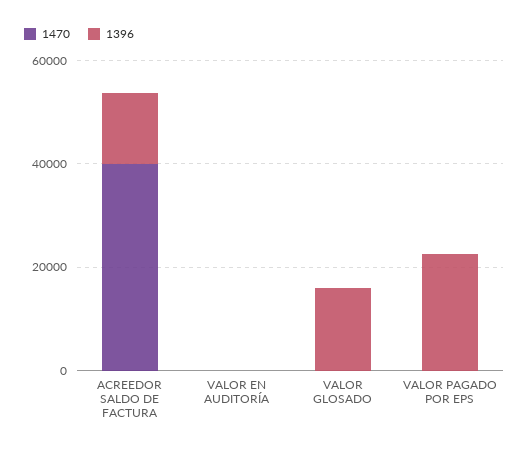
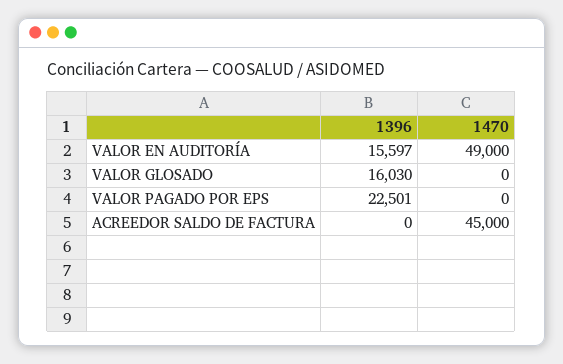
  {
    "1470": {
-     "ACREEDOR SALDO DE FACTURA": 40000,
+     "ACREEDOR SALDO DE FACTURA": 45000,
-     "VALOR EN AUDITORÍA": 0,
+     "VALOR EN AUDITORÍA": 49000,
      "VALOR GLOSADO": 0,
      "VALOR PAGADO POR EPS": 0
    },
    "1396": {
-     "ACREEDOR SALDO DE FACTURA": 15000,
+     "ACREEDOR SALDO DE FACTURA": 0,
-     "VALOR EN AUDITORÍA": 0,
+     "VALOR EN AUDITORÍA": 15597,
      "VALOR GLOSADO": 16030,
      "VALOR PAGADO POR EPS": 22501
    }
  }

